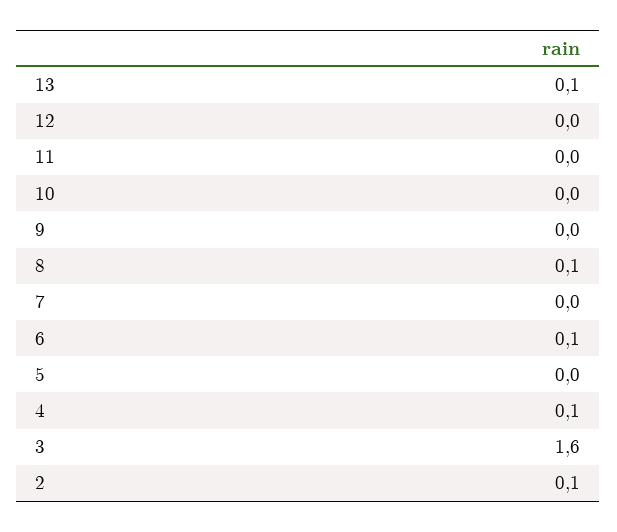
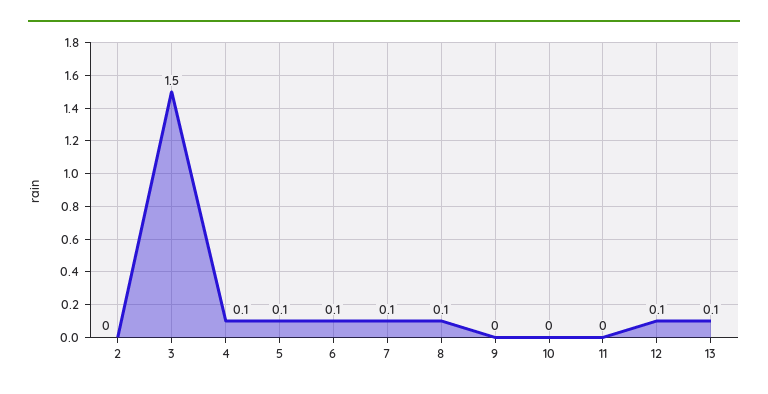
  {
    "13": 0.1,
-   "12": 0,
+   "12": 0.1,
    "11": 0,
    "10": 0,
    "9": 0,
    "8": 0.1,
-   "7": 0,
+   "7": 0.1,
    "6": 0.1,
-   "5": 0,
+   "5": 0.1,
    "4": 0.1,
-   "3": 1.6,
+   "3": 1.5,
-   "2": 0.1
+   "2": 0
  }

